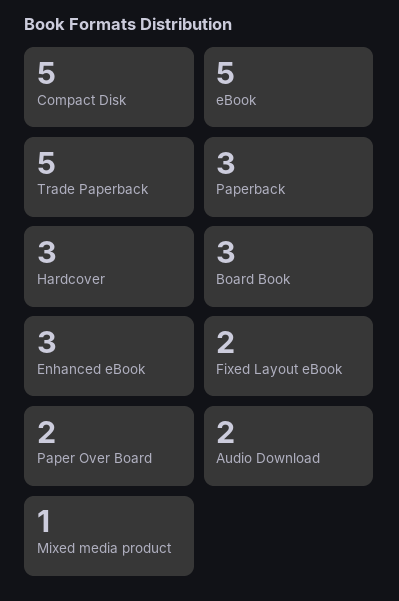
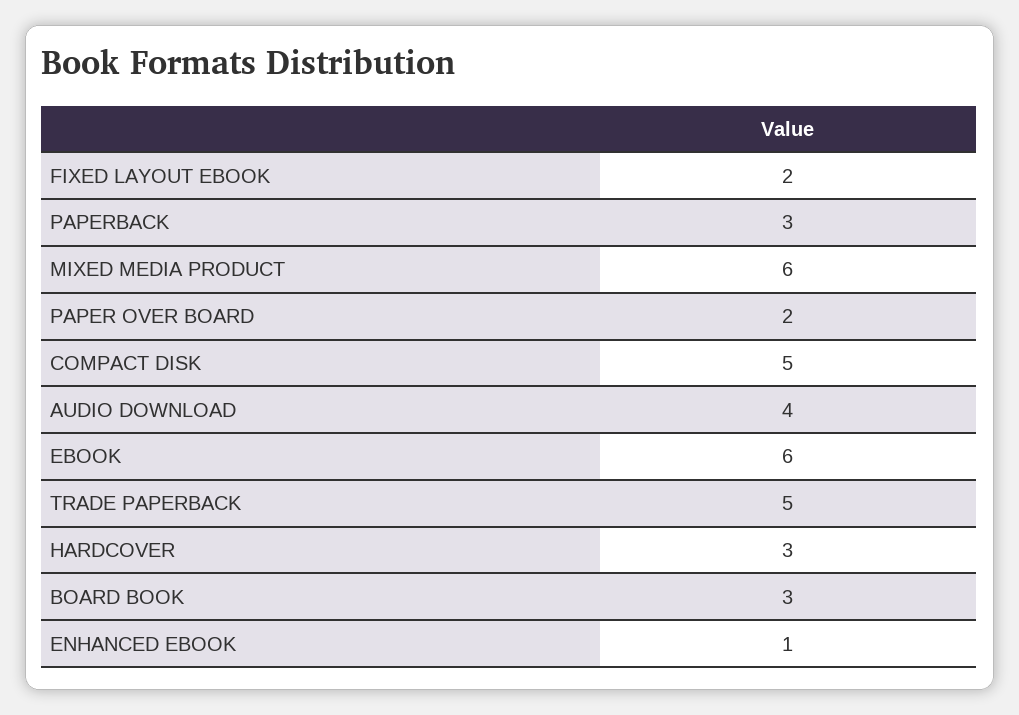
  {
    "Compact Disk": 5,
-   "eBook": 5,
+   "eBook": 6,
    "Trade Paperback": 5,
    "Paperback": 3,
    "Hardcover": 3,
    "Board Book": 3,
-   "Enhanced eBook": 3,
+   "Enhanced eBook": 1,
    "Fixed Layout eBook": 2,
    "Paper Over Board": 2,
-   "Audio Download": 2,
+   "Audio Download": 4,
-   "Mixed media product": 1
+   "Mixed media product": 6
  }

